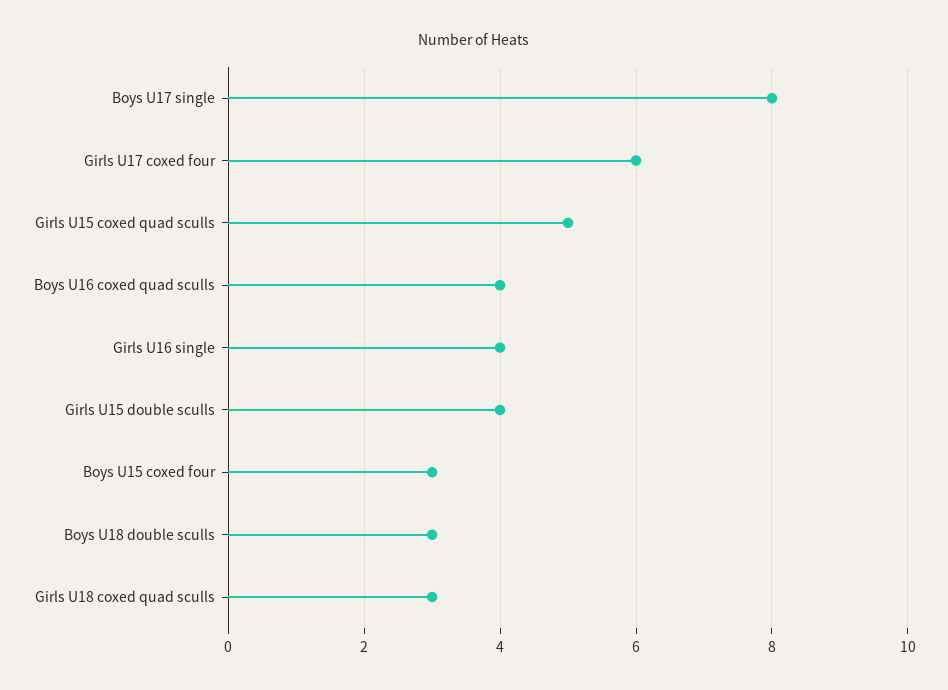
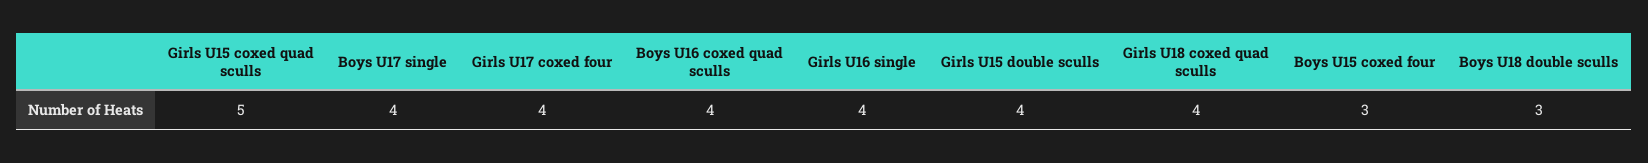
  {
-   "Boys U17 single": 8,
+   "Boys U17 single": 4,
-   "Girls U17 coxed four": 6,
+   "Girls U17 coxed four": 4,
    "Girls U15 coxed quad sculls": 5,
    "Boys U16 coxed quad sculls": 4,
    "Girls U16 single": 4,
    "Girls U15 double sculls": 4,
    "Boys U15 coxed four": 3,
    "Boys U18 double sculls": 3,
-   "Girls U18 coxed quad sculls": 3
+   "Girls U18 coxed quad sculls": 4
  }

